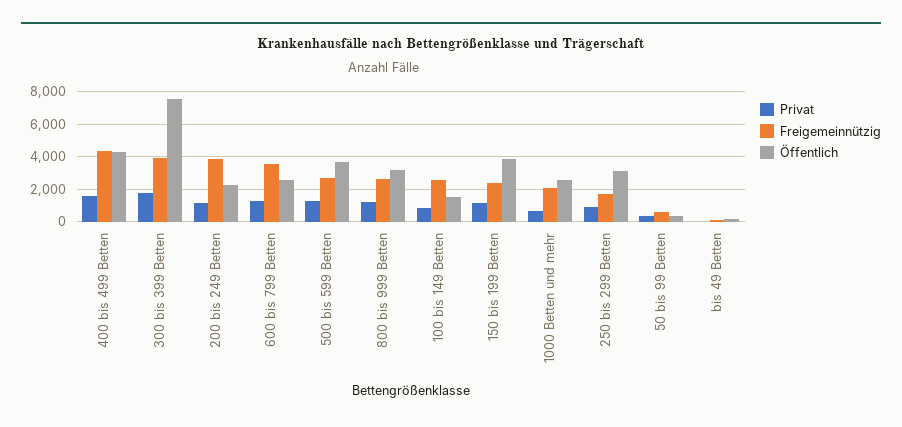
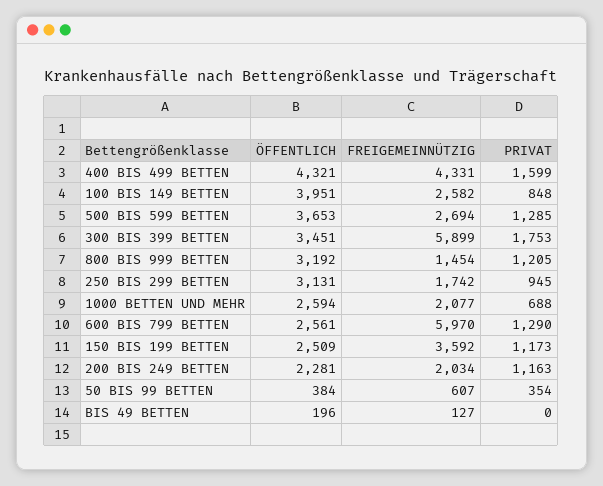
  {
    "Privat": {
      "400 bis 499 Betten": 1599,
      "300 bis 399 Betten": 1753,
      "200 bis 249 Betten": 1163,
      "600 bis 799 Betten": 1290,
      "500 bis 599 Betten": 1285,
      "800 bis 999 Betten": 1205,
      "100 bis 149 Betten": 848,
      "150 bis 199 Betten": 1173,
      "1000 Betten und mehr": 688,
      "250 bis 299 Betten": 945,
      "50 bis 99 Betten": 354,
      "bis 49 Betten": 0
    },
    "Freigemeinnützig": {
      "400 bis 499 Betten": 4331,
-     "300 bis 399 Betten": 4000,
+     "300 bis 399 Betten": 5899,
-     "200 bis 249 Betten": 4000,
+     "200 bis 249 Betten": 2034,
-     "600 bis 799 Betten": 3500,
+     "600 bis 799 Betten": 5970,
      "500 bis 599 Betten": 2694,
-     "800 bis 999 Betten": 2500,
+     "800 bis 999 Betten": 1454,
      "100 bis 149 Betten": 2582,
-     "150 bis 199 Betten": 2500,
+     "150 bis 199 Betten": 3592,
      "1000 Betten und mehr": 2077,
      "250 bis 299 Betten": 1742,
      "50 bis 99 Betten": 607,
      "bis 49 Betten": 127
    },
    "Öffentlich": {
      "400 bis 499 Betten": 4321,
-     "300 bis 399 Betten": 7500,
+     "300 bis 399 Betten": 3451,
      "200 bis 249 Betten": 2281,
      "600 bis 799 Betten": 2561,
      "500 bis 599 Betten": 3653,
      "800 bis 999 Betten": 3192,
-     "100 bis 149 Betten": 1500,
+     "100 bis 149 Betten": 3951,
-     "150 bis 199 Betten": 4000,
+     "150 bis 199 Betten": 2509,
      "1000 Betten und mehr": 2594,
      "250 bis 299 Betten": 3131,
      "50 bis 99 Betten": 384,
      "bis 49 Betten": 196
    }
  }

